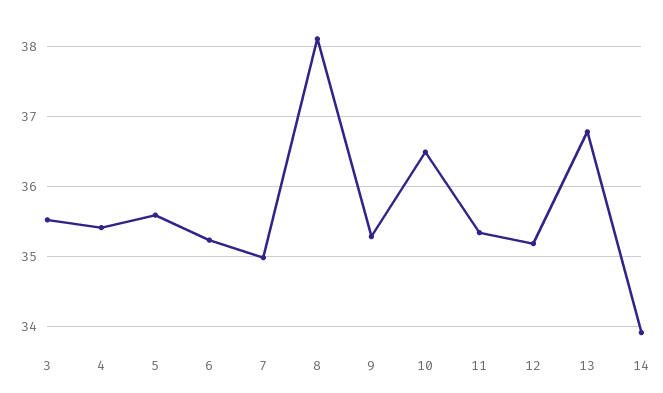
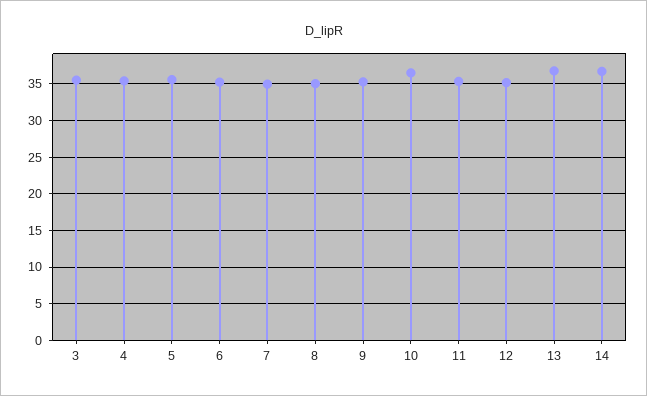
  {
    "3": 35.5,
    "4": 35.4,
    "5": 35.6,
    "6": 35.2,
    "7": 35,
-   "8": 38.1,
+   "8": 35,
    "9": 35.3,
    "10": 36.5,
    "11": 35.3,
    "12": 35.2,
    "13": 36.8,
-   "14": 33.9
+   "14": 37
  }

